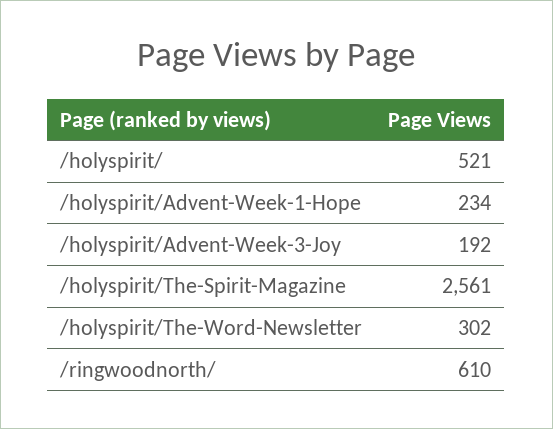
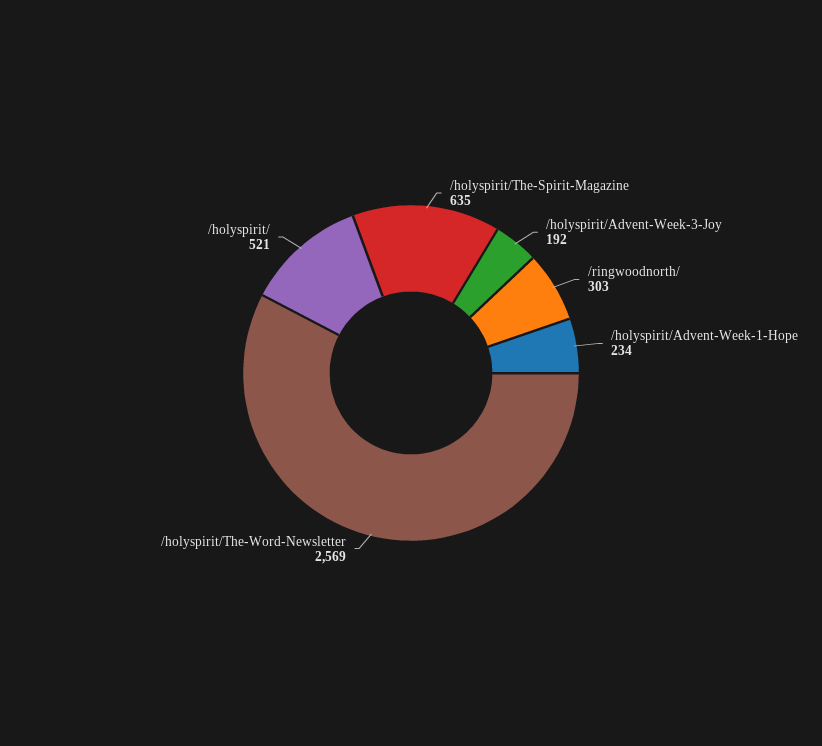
  {
    "/holyspirit/": 521,
    "/holyspirit/Advent-Week-1-Hope": 234,
    "/holyspirit/Advent-Week-3-Joy": 192,
-   "/holyspirit/The-Spirit-Magazine": 2561,
+   "/holyspirit/The-Spirit-Magazine": 635,
-   "/holyspirit/The-Word-Newsletter": 302,
+   "/holyspirit/The-Word-Newsletter": 2569,
-   "/ringwoodnorth/": 610
+   "/ringwoodnorth/": 303
  }

